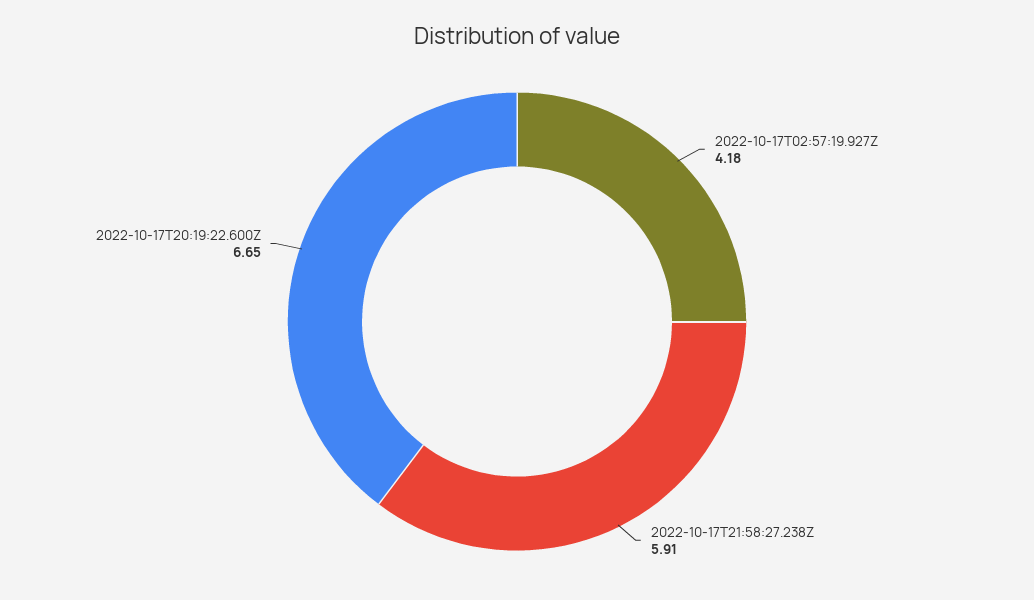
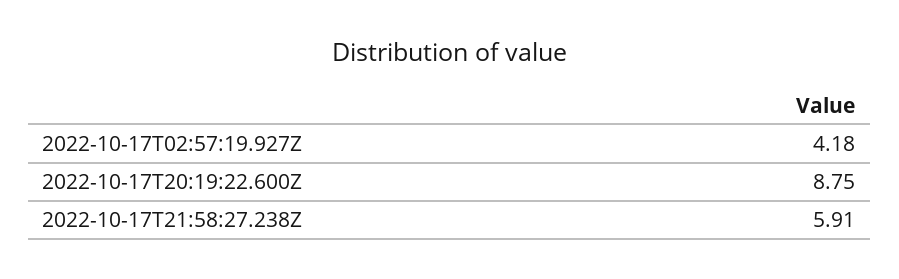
  {
    "2022-10-17T02:57:19.927Z": 4.18,
    "2022-10-17T21:58:27.238Z": 5.91,
-   "2022-10-17T20:19:22.600Z": 6.65
+   "2022-10-17T20:19:22.600Z": 8.75
  }

